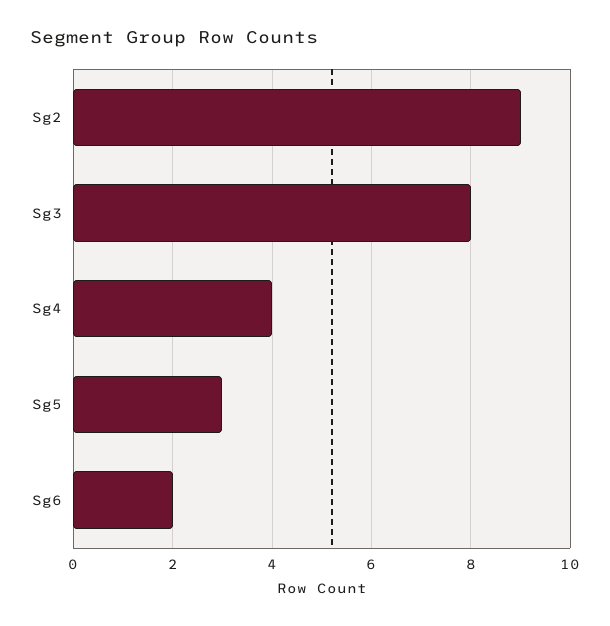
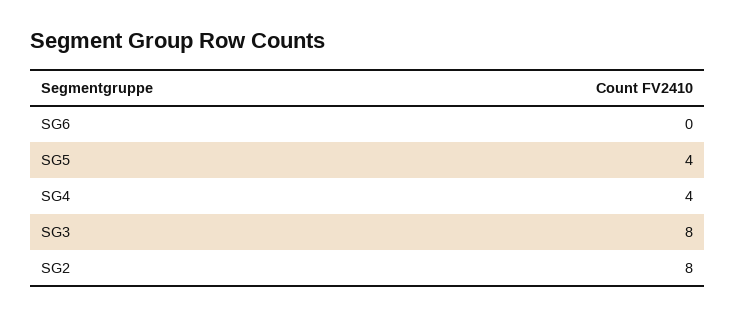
  {
-   "Sg2": 9,
+   "Sg2": 8,
    "Sg3": 8,
    "Sg4": 4,
-   "Sg5": 3,
+   "Sg5": 4,
-   "Sg6": 2
+   "Sg6": 0
  }

